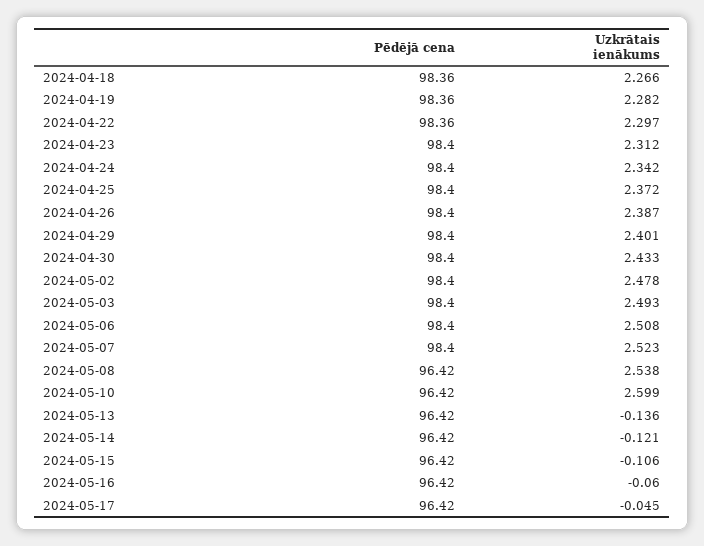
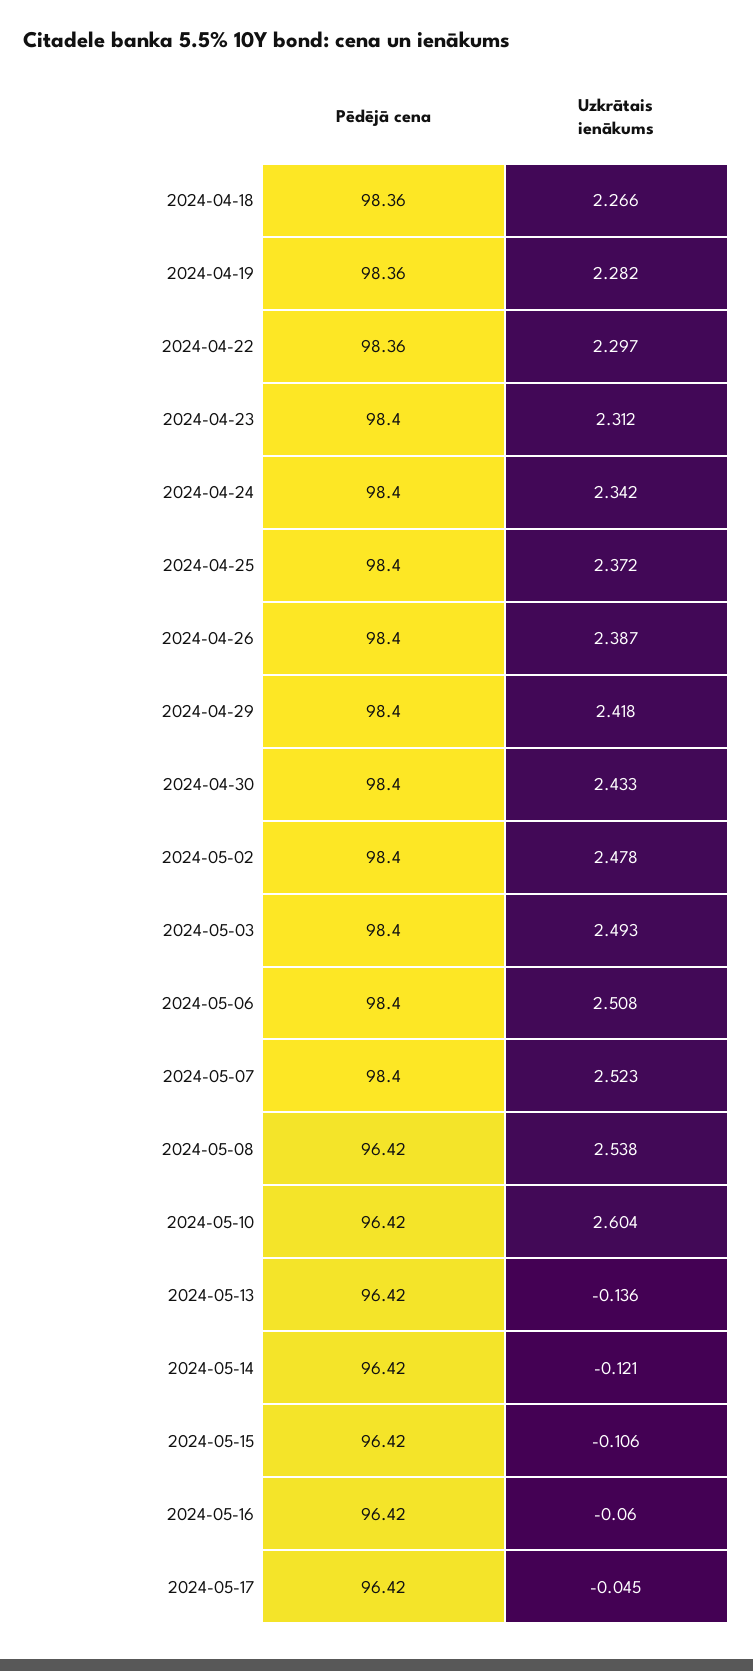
  {
    "Pēdējā cena": {
      "2024-04-18": 98.36,
      "2024-04-19": 98.36,
      "2024-04-22": 98.36,
      "2024-04-23": 98.4,
      "2024-04-24": 98.4,
      "2024-04-25": 98.4,
      "2024-04-26": 98.4,
      "2024-04-29": 98.4,
      "2024-04-30": 98.4,
      "2024-05-02": 98.4,
      "2024-05-03": 98.4,
      "2024-05-06": 98.4,
      "2024-05-07": 98.4,
      "2024-05-08": 96.42,
      "2024-05-10": 96.42,
      "2024-05-13": 96.42,
      "2024-05-14": 96.42,
      "2024-05-15": 96.42,
      "2024-05-16": 96.42,
      "2024-05-17": 96.42
    },
    "Uzkrātais ienākums": {
      "2024-04-18": 2.266,
      "2024-04-19": 2.282,
      "2024-04-22": 2.297,
      "2024-04-23": 2.312,
      "2024-04-24": 2.342,
      "2024-04-25": 2.372,
      "2024-04-26": 2.387,
-     "2024-04-29": 2.401,
+     "2024-04-29": 2.418,
      "2024-04-30": 2.433,
      "2024-05-02": 2.478,
      "2024-05-03": 2.493,
      "2024-05-06": 2.508,
      "2024-05-07": 2.523,
      "2024-05-08": 2.538,
-     "2024-05-10": 2.599,
+     "2024-05-10": 2.604,
      "2024-05-13": -0.136,
      "2024-05-14": -0.121,
      "2024-05-15": -0.106,
      "2024-05-16": -0.06,
      "2024-05-17": -0.045
    }
  }

